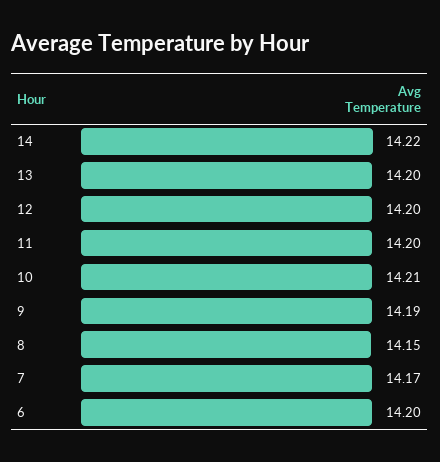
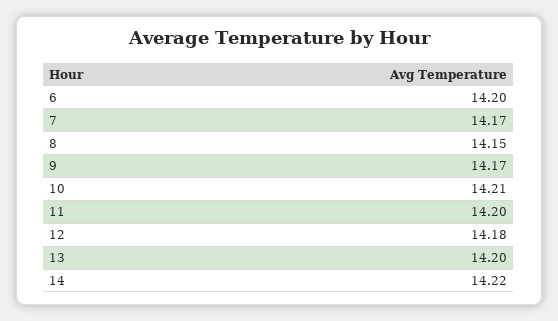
  {
    "14": 14.22,
    "13": 14.2,
-   "12": 14.2,
+   "12": 14.18,
    "11": 14.2,
    "10": 14.21,
-   "9": 14.19,
+   "9": 14.17,
    "8": 14.15,
    "7": 14.17,
    "6": 14.2
  }

